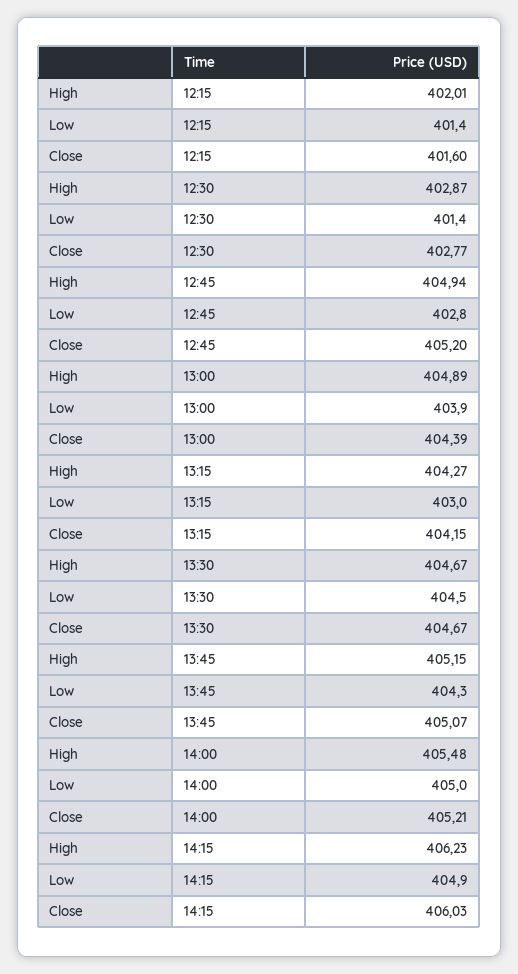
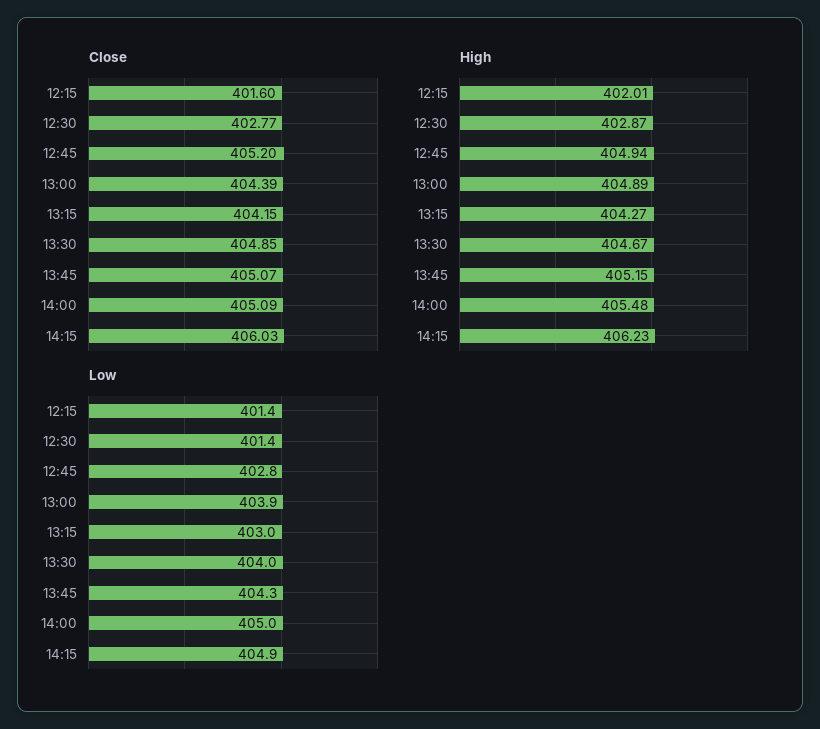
  {
    "High": {
      "12:15": 402.01,
      "12:30": 402.87,
      "12:45": 404.94,
      "13:00": 404.89,
      "13:15": 404.27,
      "13:30": 404.67,
      "13:45": 405.15,
      "14:00": 405.48,
      "14:15": 406.23
    },
    "Low": {
      "12:15": 401.4,
      "12:30": 401.4,
      "12:45": 402.8,
      "13:00": 403.9,
      "13:15": 403,
-     "13:30": 404.5,
+     "13:30": 404,
      "13:45": 404.3,
      "14:00": 405,
      "14:15": 404.9
    },
    "Close": {
      "12:15": 401.6,
      "12:30": 402.77,
      "12:45": 405.2,
      "13:00": 404.39,
      "13:15": 404.15,
-     "13:30": 404.67,
+     "13:30": 404.85,
      "13:45": 405.07,
-     "14:00": 405.21,
+     "14:00": 405.09,
      "14:15": 406.03
    }
  }

